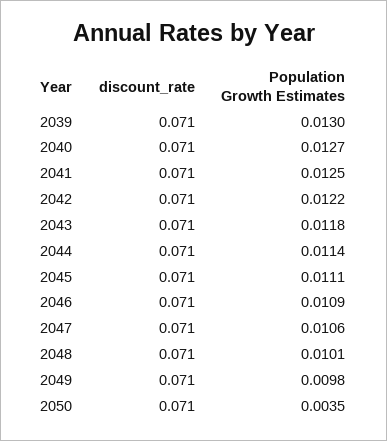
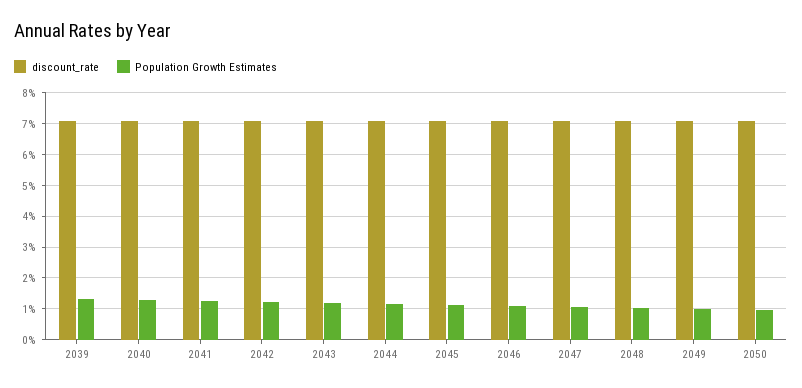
  {
    "discount_rate": {
      "2039": 0.071,
      "2040": 0.071,
      "2041": 0.071,
      "2042": 0.071,
      "2043": 0.071,
      "2044": 0.071,
      "2045": 0.071,
      "2046": 0.071,
      "2047": 0.071,
      "2048": 0.071,
      "2049": 0.071,
      "2050": 0.071
    },
    "Population Growth Estimates": {
      "2039": 0.013,
      "2040": 0.0127,
      "2041": 0.0125,
      "2042": 0.0122,
      "2043": 0.0118,
      "2044": 0.0114,
      "2045": 0.0111,
      "2046": 0.0109,
      "2047": 0.0106,
      "2048": 0.0101,
      "2049": 0.0098,
-     "2050": 0.0035
+     "2050": 0.01
    }
  }

